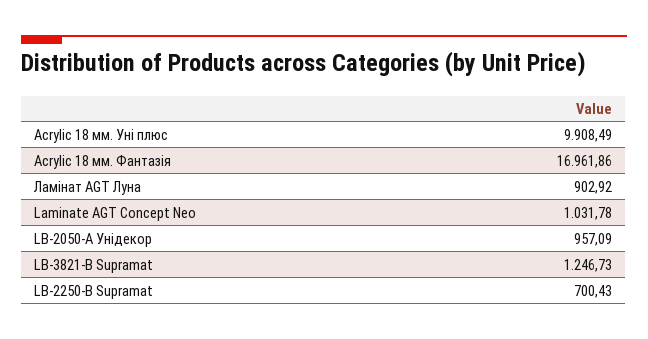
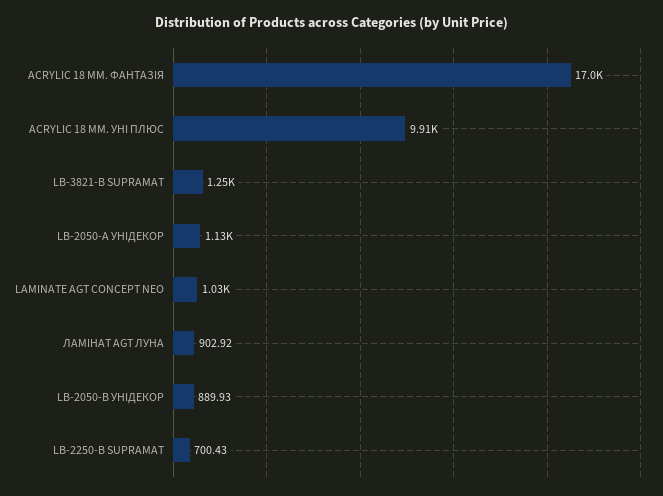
  {
    "Acrylic 18 мм. Уні плюс": 9908.49,
    "Acrylic 18 мм. Фантазія": 16961.86,
    "Ламінат AGT Луна": 902.92,
    "Laminate AGT Concept Neo": 1031.78,
-   "LB-2050-А Унідекор": 957.09,
+   "LB-2050-А Унідекор": 1130,
    "LB-3821-В Supramat": 1246.73,
-   "LB-2250-В Supramat": 700.43
+   "LB-2250-В Supramat": 700.43,
+   "LB-2050-В УНІДЕКОР": 889.93
  }

